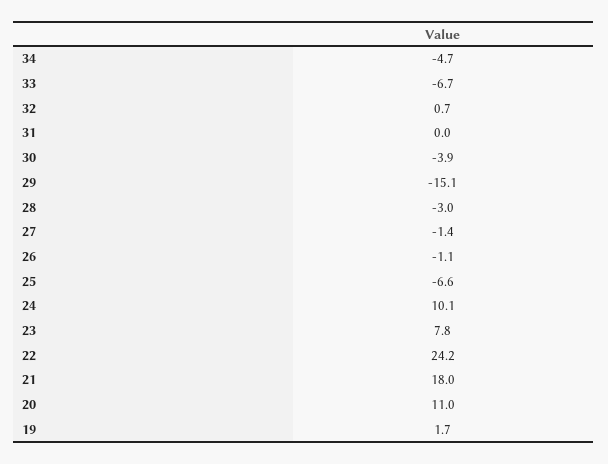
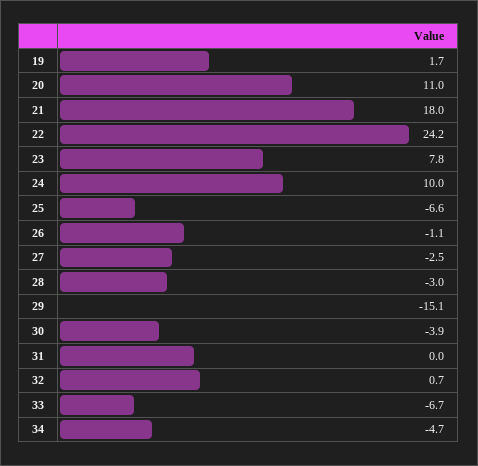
  {
    "34": -4.7,
    "33": -6.7,
    "32": 0.7,
    "31": 0,
    "30": -3.9,
    "29": -15.1,
    "28": -3,
-   "27": -1.4,
+   "27": -2.5,
    "26": -1.1,
    "25": -6.6,
-   "24": 10.1,
+   "24": 10,
    "23": 7.8,
    "22": 24.2,
    "21": 18,
    "20": 11,
    "19": 1.7
  }

